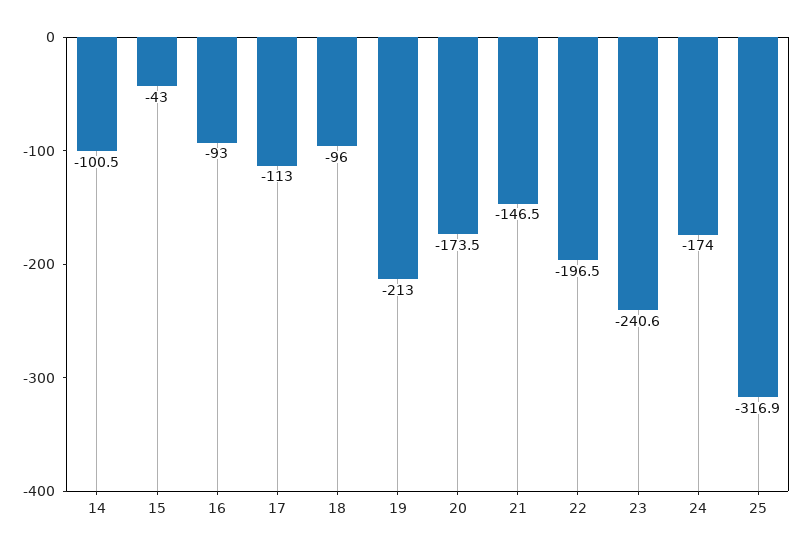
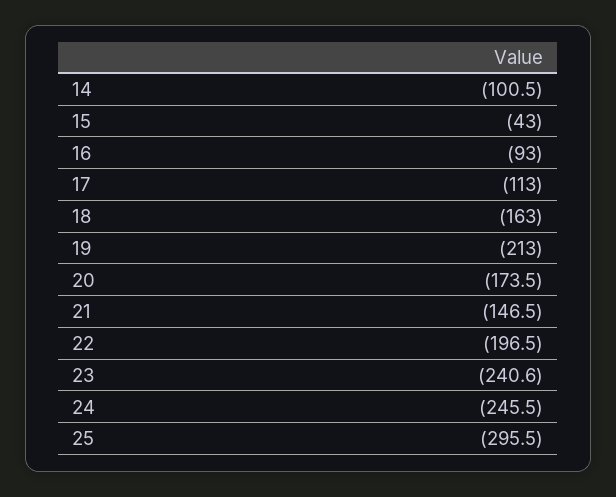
  {
    "14": -100.5,
    "15": -43,
    "16": -93,
    "17": -113,
-   "18": -96,
+   "18": -163,
    "19": -213,
    "20": -173.5,
    "21": -146.5,
    "22": -196.5,
    "23": -240.6,
-   "24": -174,
+   "24": -245.5,
-   "25": -316.9
+   "25": -295.5
  }

